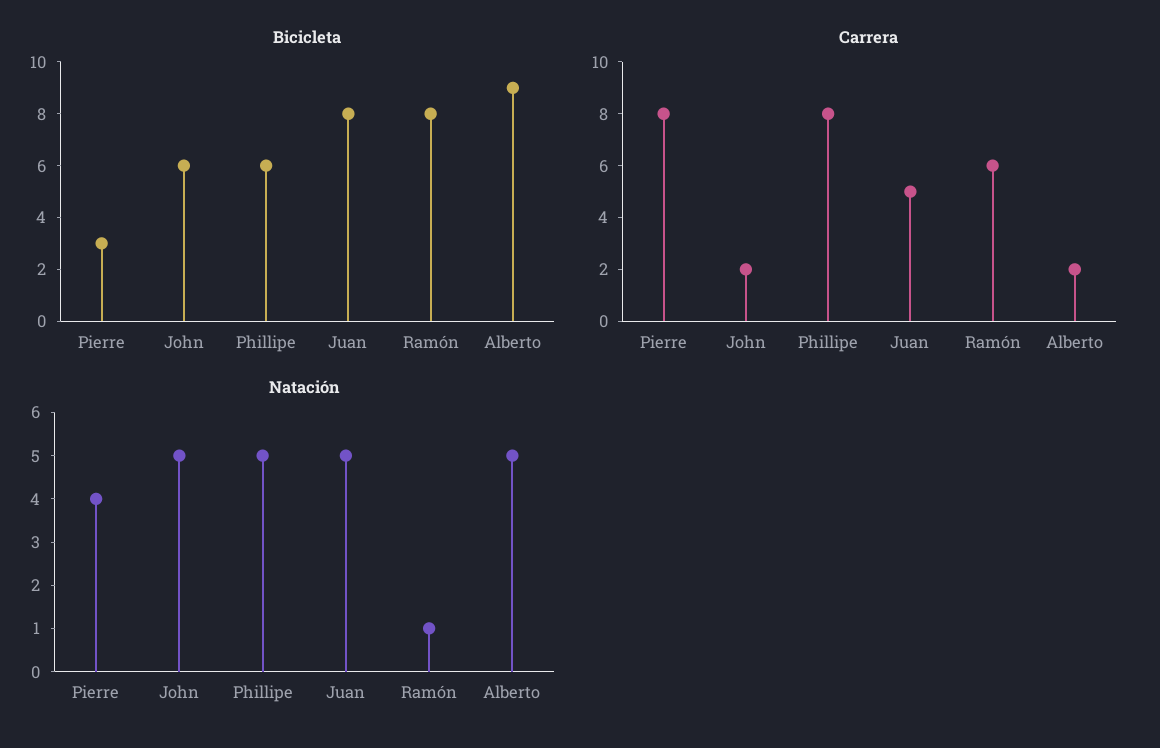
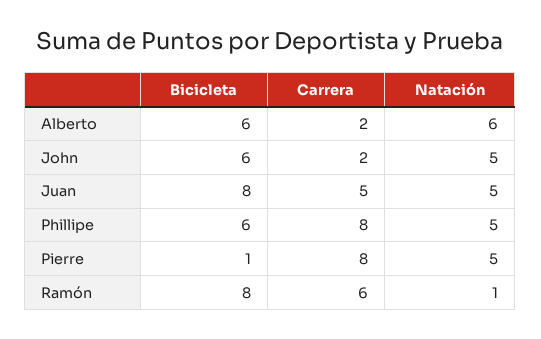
  {
    "Bicicleta": {
-     "Pierre": 3,
+     "Pierre": 1,
      "John": 6,
      "Phillipe": 6,
      "Juan": 8,
      "Ramón": 8,
-     "Alberto": 9
+     "Alberto": 6
    },
    "Carrera": {
      "Pierre": 8,
      "John": 2,
      "Phillipe": 8,
      "Juan": 5,
      "Ramón": 6,
      "Alberto": 2
    },
    "Natación": {
-     "Pierre": 4,
+     "Pierre": 5,
      "John": 5,
      "Phillipe": 5,
      "Juan": 5,
      "Ramón": 1,
-     "Alberto": 5
+     "Alberto": 6
    }
  }

